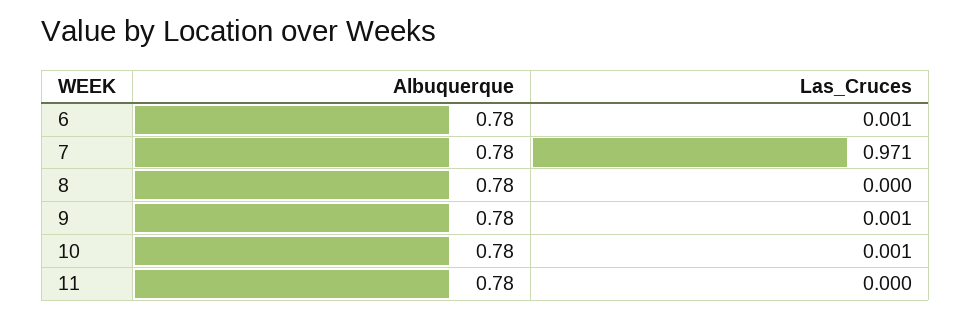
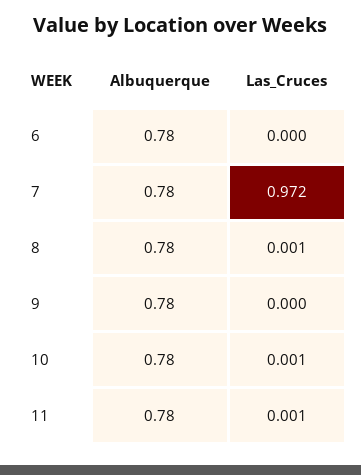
  {
    "Albuquerque": {
      "6": 0.78,
      "7": 0.78,
      "8": 0.78,
      "9": 0.78,
      "10": 0.78,
      "11": 0.78
    },
    "Las_Cruces": {
-     "6": 0.001,
+     "6": 0,
-     "7": 0.971,
+     "7": 0.972,
-     "8": 0,
+     "8": 0.001,
-     "9": 0.001,
+     "9": 0,
      "10": 0.001,
-     "11": 0
+     "11": 0.001
    }
  }

